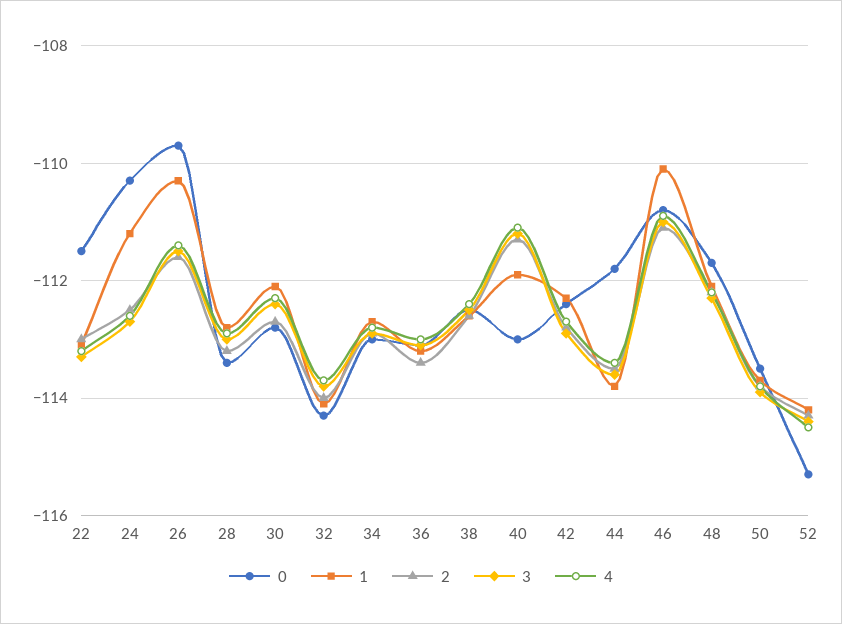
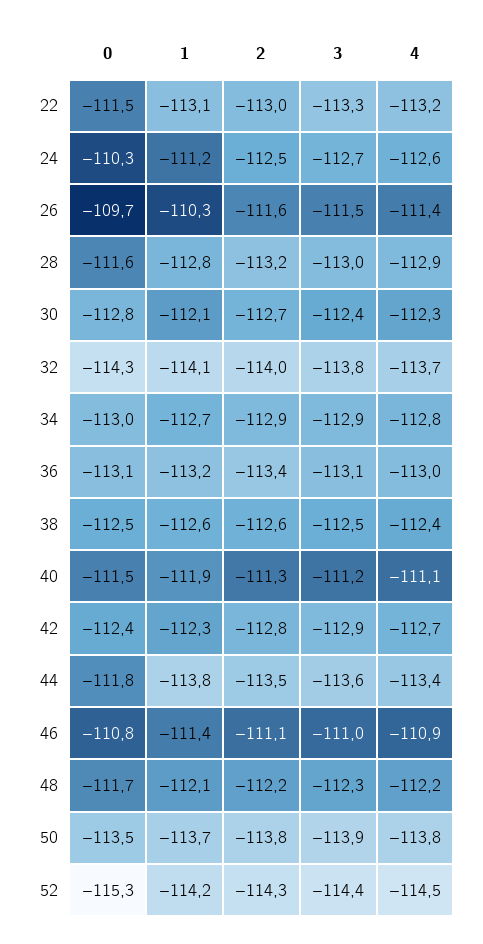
  {
    "0": {
      "22": -111.5,
      "24": -110.3,
      "26": -109.7,
-     "28": -113.5,
+     "28": -111.6,
      "30": -112.8,
      "32": -114.3,
      "34": -113,
      "36": -113.1,
      "38": -112.5,
-     "40": -113,
+     "40": -111.5,
      "42": -112.4,
      "44": -111.8,
      "46": -110.8,
      "48": -111.7,
      "50": -113.5,
      "52": -115.3
    },
    "1": {
      "22": -113.1,
      "24": -111.2,
      "26": -110.3,
      "28": -112.8,
      "30": -112.1,
      "32": -114.1,
      "34": -112.7,
      "36": -113.2,
      "38": -112.6,
      "40": -111.9,
      "42": -112.3,
      "44": -113.8,
-     "46": -110,
+     "46": -111.4,
      "48": -112.1,
      "50": -113.7,
      "52": -114.2
    },
    "2": {
      "22": -113,
      "24": -112.5,
      "26": -111.6,
      "28": -113.2,
      "30": -112.7,
      "32": -114,
      "34": -112.9,
      "36": -113.4,
      "38": -112.6,
      "40": -111.3,
      "42": -112.8,
      "44": -113.5,
      "46": -111.1,
      "48": -112.2,
      "50": -113.8,
      "52": -114.3
    },
    "3": {
      "22": -113.3,
      "24": -112.7,
      "26": -111.5,
      "28": -113,
      "30": -112.4,
      "32": -113.8,
      "34": -112.9,
      "36": -113.1,
      "38": -112.5,
      "40": -111.2,
      "42": -112.9,
      "44": -113.6,
      "46": -111,
      "48": -112.3,
      "50": -113.9,
      "52": -114.4
    },
    "4": {
      "22": -113.2,
      "24": -112.6,
      "26": -111.4,
      "28": -112.9,
      "30": -112.3,
      "32": -113.7,
      "34": -112.8,
      "36": -113,
      "38": -112.4,
      "40": -111.1,
      "42": -112.7,
      "44": -113.4,
      "46": -110.9,
      "48": -112.2,
      "50": -113.8,
      "52": -114.5
    }
  }

